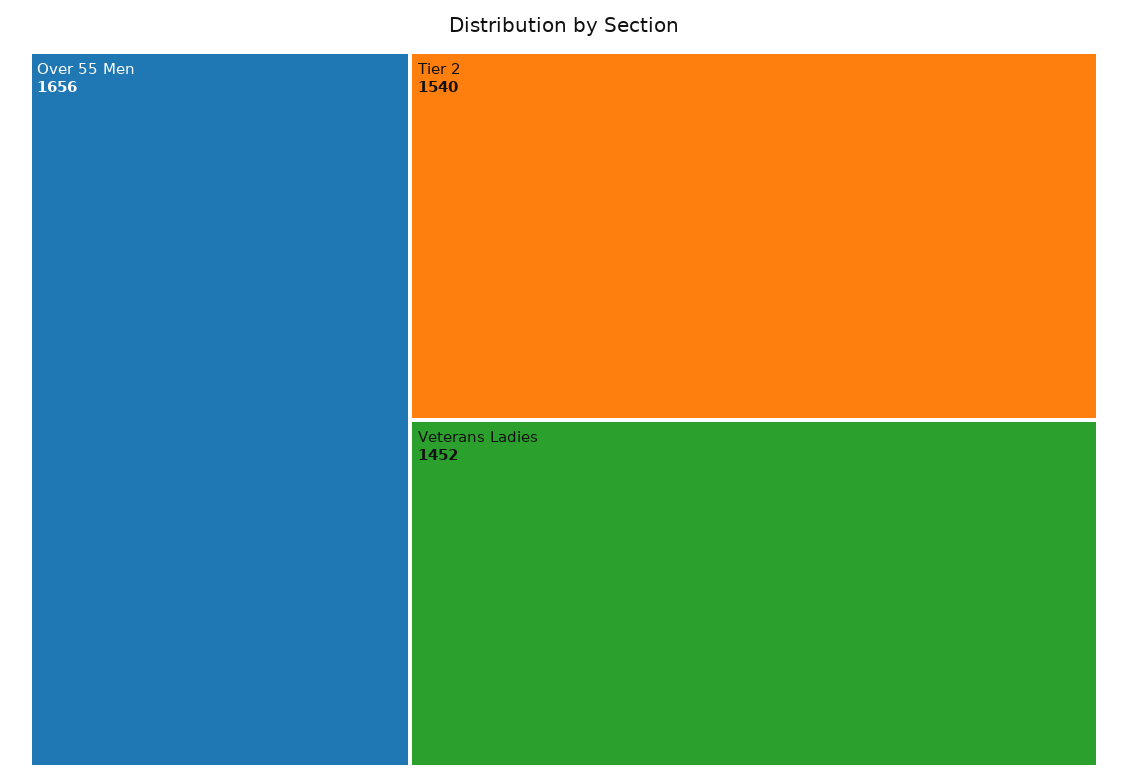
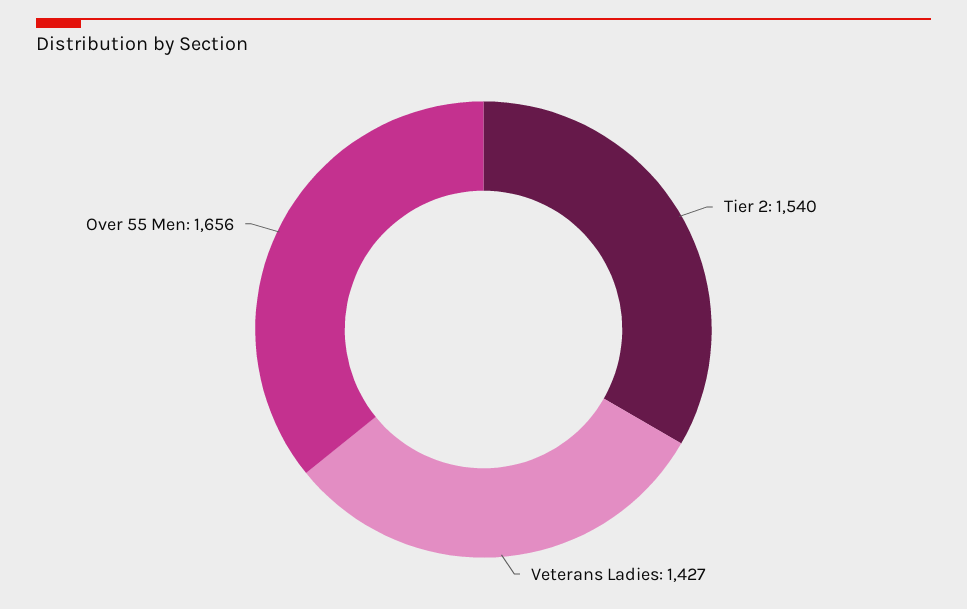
  {
    "Over 55 Men": 1656,
    "Tier 2": 1540,
-   "Veterans Ladies": 1452
+   "Veterans Ladies": 1427
  }

